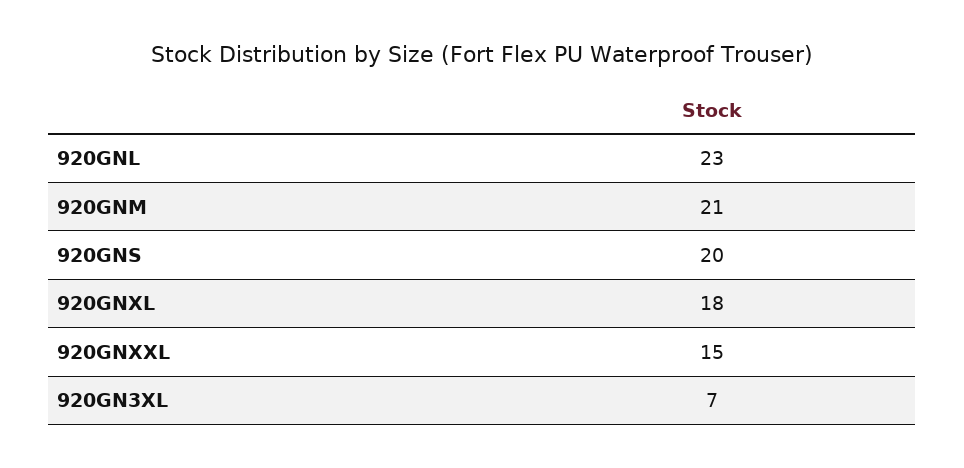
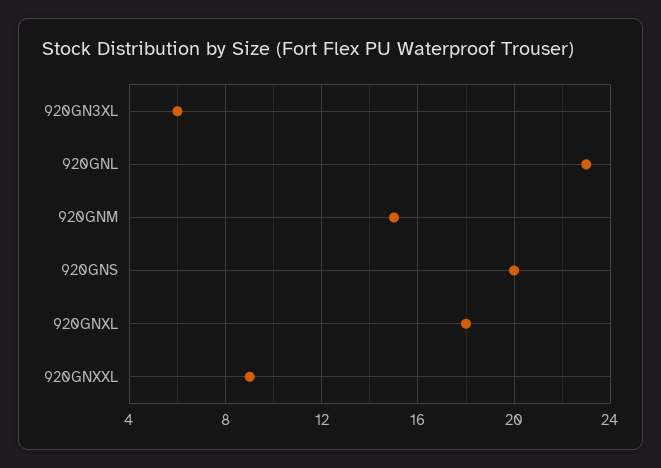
  {
    "920GNL": 23,
-   "920GNM": 21,
+   "920GNM": 15,
    "920GNS": 20,
    "920GNXL": 18,
-   "920GNXXL": 15,
+   "920GNXXL": 9,
-   "920GN3XL": 7
+   "920GN3XL": 6
  }

